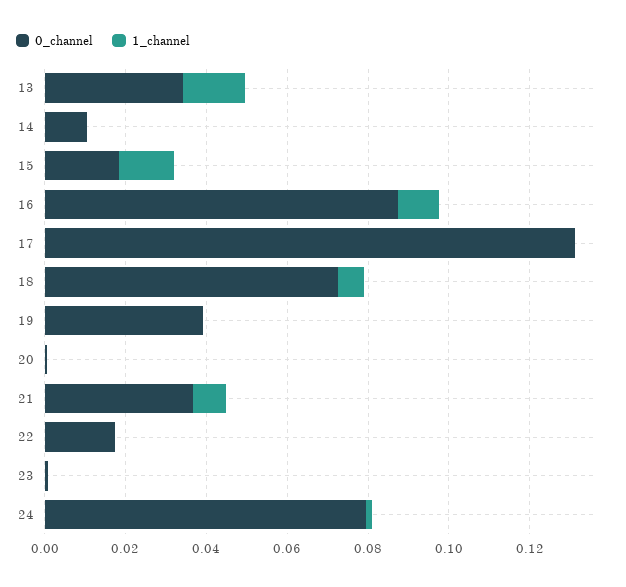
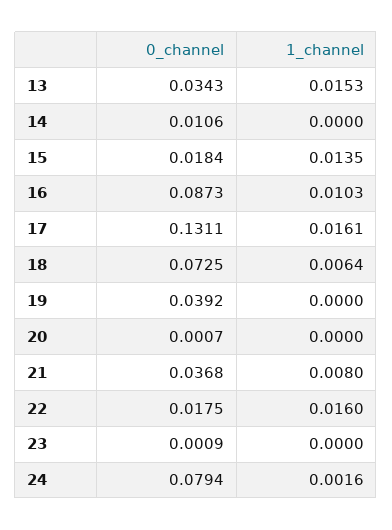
  {
    "0_channel": {
      "13": 0.0343,
      "14": 0.0106,
      "15": 0.0184,
      "16": 0.0873,
      "17": 0.1311,
      "18": 0.0725,
      "19": 0.0392,
      "20": 0.0007,
      "21": 0.0368,
      "22": 0.0175,
      "23": 0.0009,
      "24": 0.0794
    },
    "1_channel": {
      "13": 0.0153,
      "14": 0,
      "15": 0.0135,
      "16": 0.0103,
-     "17": 0,
+     "17": 0.0161,
      "18": 0.0064,
      "19": 0,
      "20": 0,
      "21": 0.008,
-     "22": 0,
+     "22": 0.016,
      "23": 0,
      "24": 0.0016
    }
  }

